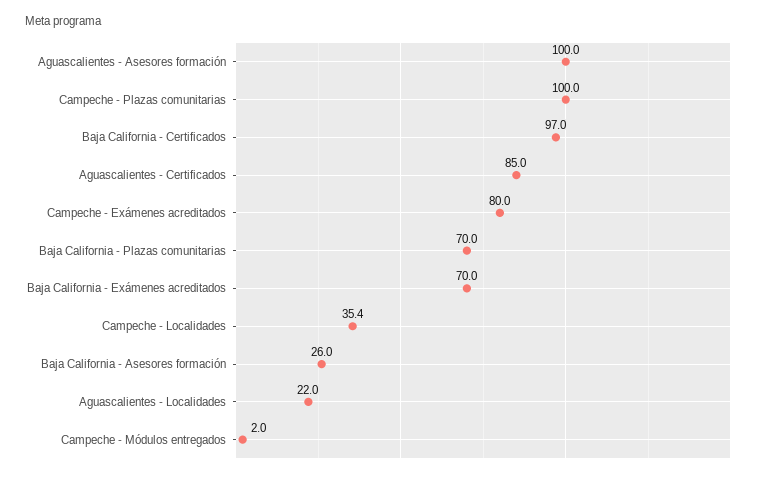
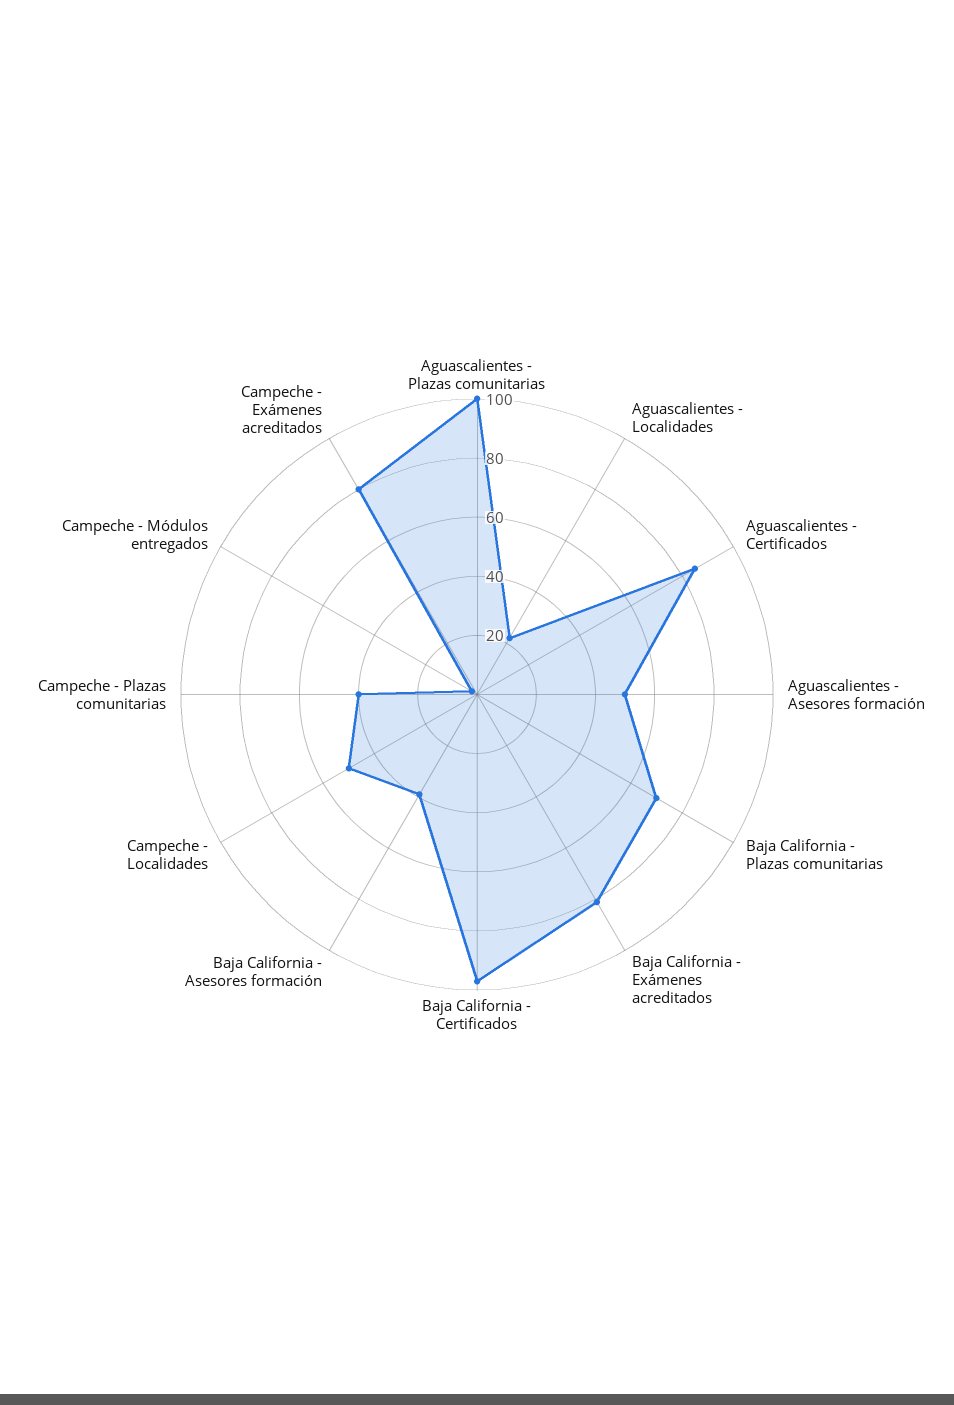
  {
-   "Aguascalientes - Asesores formación": 100,
+   "Aguascalientes - Asesores formación": 50,
-   "Campeche - Plazas comunitarias": 100,
+   "Campeche - Plazas comunitarias": 40,
    "Baja California - Certificados": 97,
    "Aguascalientes - Certificados": 85,
    "Campeche - Exámenes acreditados": 80,
    "Baja California - Plazas comunitarias": 70,
-   "Baja California - Exámenes acreditados": 70,
+   "Baja California - Exámenes acreditados": 80,
-   "Campeche - Localidades": 35.4,
+   "Campeche - Localidades": 50,
-   "Baja California - Asesores formación": 26,
+   "Baja California - Asesores formación": 40,
    "Aguascalientes - Localidades": 22,
-   "Campeche - Módulos entregados": 2
+   "Campeche - Módulos entregados": 2,
+   "Aguascalientes - Plazas comunitarias": 100
  }

